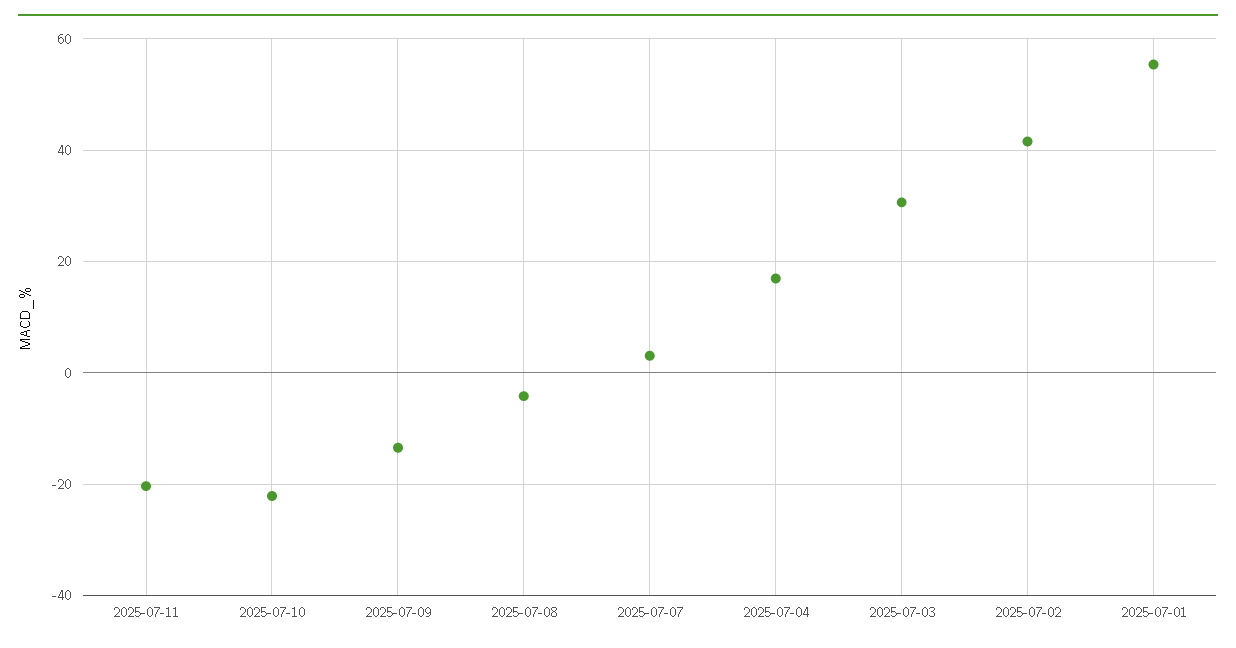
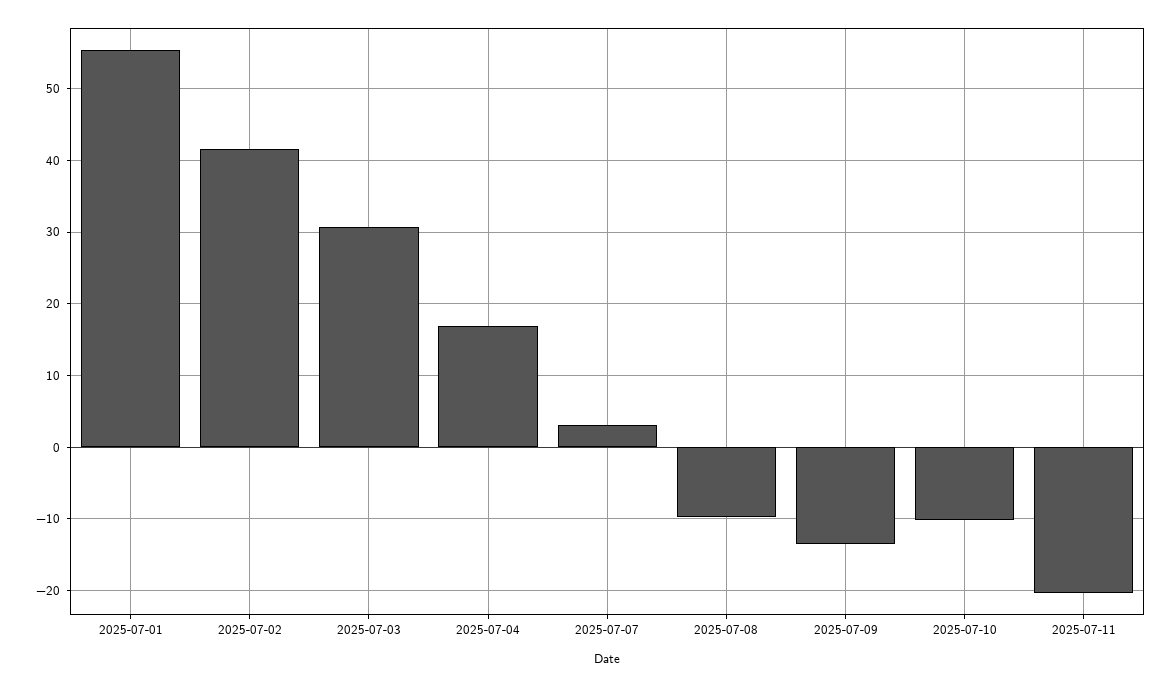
  {
    "2025-07-11": -20,
-   "2025-07-10": -22,
+   "2025-07-10": -10,
    "2025-07-09": -13,
-   "2025-07-08": -4,
+   "2025-07-08": -10,
    "2025-07-07": 3,
    "2025-07-04": 17,
    "2025-07-03": 31,
    "2025-07-02": 42,
    "2025-07-01": 55
  }

